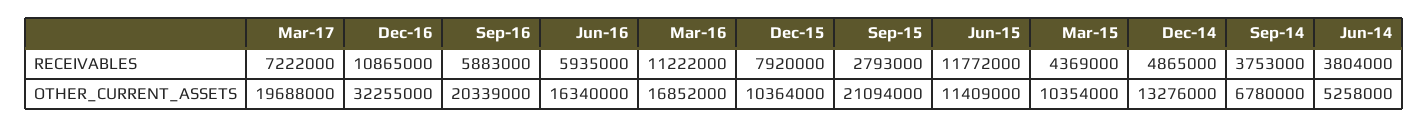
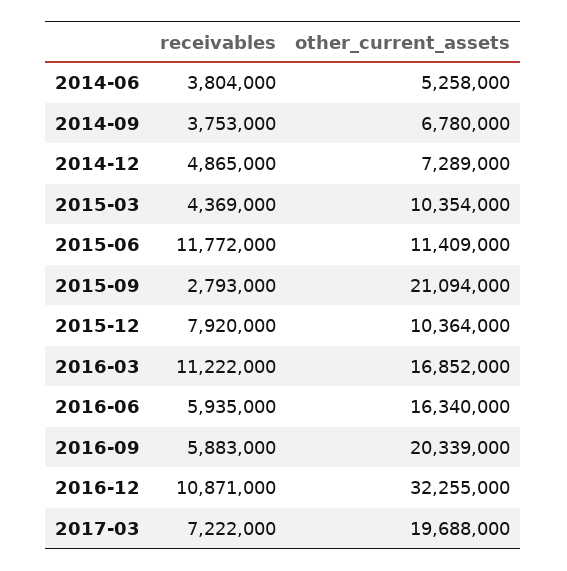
  {
    "Mar-17": {
      "RECEIVABLES": 7222000,
      "OTHER_CURRENT_ASSETS": 19688000
    },
    "Dec-16": {
-     "RECEIVABLES": 10865000,
+     "RECEIVABLES": 10871000,
      "OTHER_CURRENT_ASSETS": 32255000
    },
    "Sep-16": {
      "RECEIVABLES": 5883000,
      "OTHER_CURRENT_ASSETS": 20339000
    },
    "Jun-16": {
      "RECEIVABLES": 5935000,
      "OTHER_CURRENT_ASSETS": 16340000
    },
    "Mar-16": {
      "RECEIVABLES": 11222000,
      "OTHER_CURRENT_ASSETS": 16852000
    },
    "Dec-15": {
      "RECEIVABLES": 7920000,
      "OTHER_CURRENT_ASSETS": 10364000
    },
    "Sep-15": {
      "RECEIVABLES": 2793000,
      "OTHER_CURRENT_ASSETS": 21094000
    },
    "Jun-15": {
      "RECEIVABLES": 11772000,
      "OTHER_CURRENT_ASSETS": 11409000
    },
    "Mar-15": {
      "RECEIVABLES": 4369000,
      "OTHER_CURRENT_ASSETS": 10354000
    },
    "Dec-14": {
      "RECEIVABLES": 4865000,
-     "OTHER_CURRENT_ASSETS": 13276000
+     "OTHER_CURRENT_ASSETS": 7289000
    },
    "Sep-14": {
      "RECEIVABLES": 3753000,
      "OTHER_CURRENT_ASSETS": 6780000
    },
    "Jun-14": {
      "RECEIVABLES": 3804000,
      "OTHER_CURRENT_ASSETS": 5258000
    }
  }

